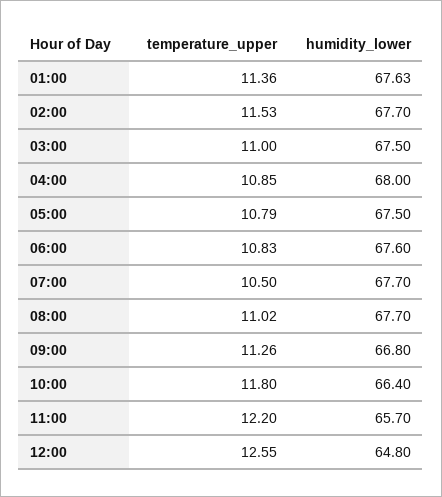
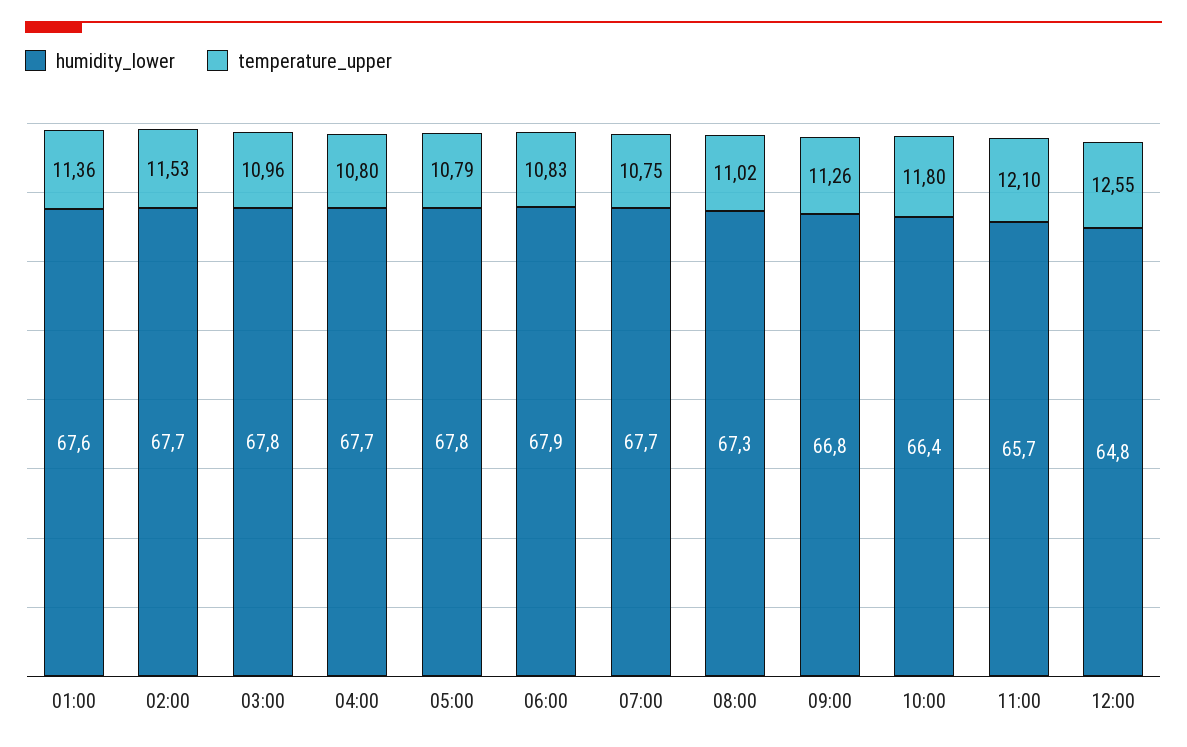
  {
    "temperature_upper": {
      "01:00": 11.36,
      "02:00": 11.53,
-     "03:00": 11,
+     "03:00": 10.96,
-     "04:00": 10.85,
+     "04:00": 10.8,
      "05:00": 10.79,
      "06:00": 10.83,
-     "07:00": 10.5,
+     "07:00": 10.75,
      "08:00": 11.02,
      "09:00": 11.26,
      "10:00": 11.8,
-     "11:00": 12.2,
+     "11:00": 12.1,
      "12:00": 12.55
    },
    "humidity_lower": {
      "01:00": 67.63,
      "02:00": 67.7,
-     "03:00": 67.5,
+     "03:00": 67.8,
-     "04:00": 68,
+     "04:00": 67.7,
-     "05:00": 67.5,
+     "05:00": 67.8,
-     "06:00": 67.6,
+     "06:00": 67.9,
      "07:00": 67.7,
-     "08:00": 67.7,
+     "08:00": 67.3,
      "09:00": 66.8,
      "10:00": 66.4,
      "11:00": 65.7,
      "12:00": 64.8
    }
  }

